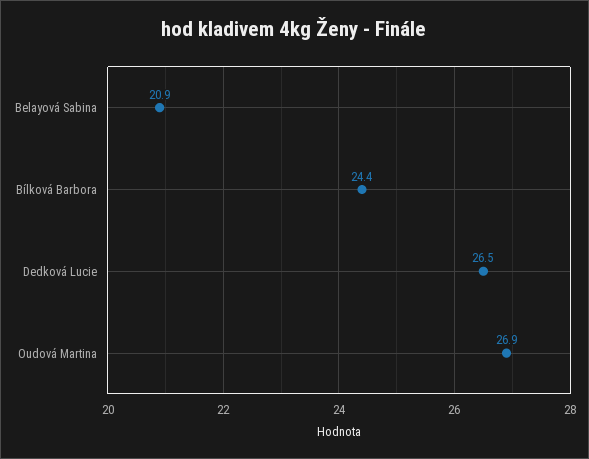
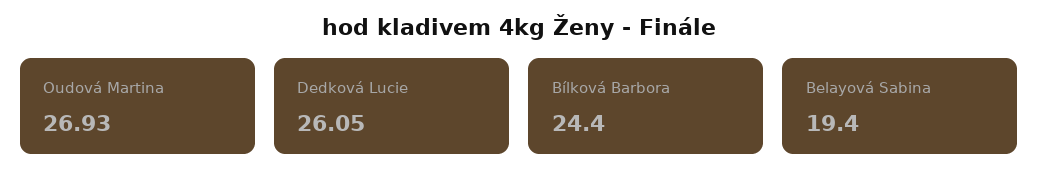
  {
-   "Belayová Sabina": 20.9,
+   "Belayová Sabina": 19.4,
    "Bílková Barbora": 24.4,
-   "Dedková Lucie": 26.5,
+   "Dedková Lucie": 26.05,
    "Oudová Martina": 26.93
  }

